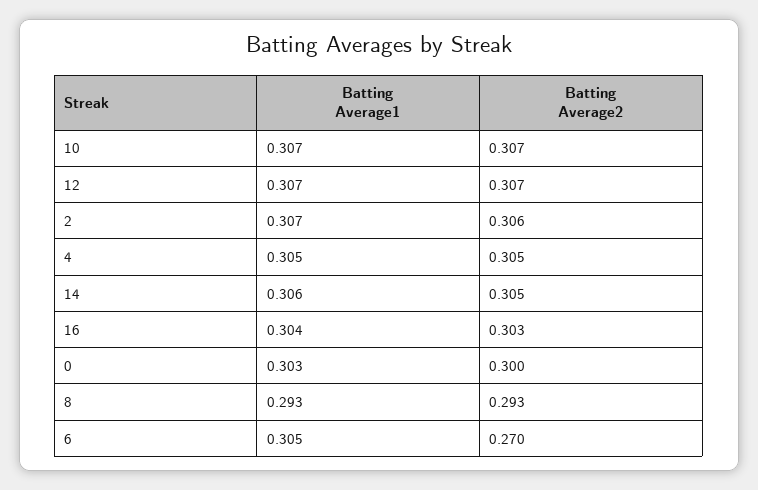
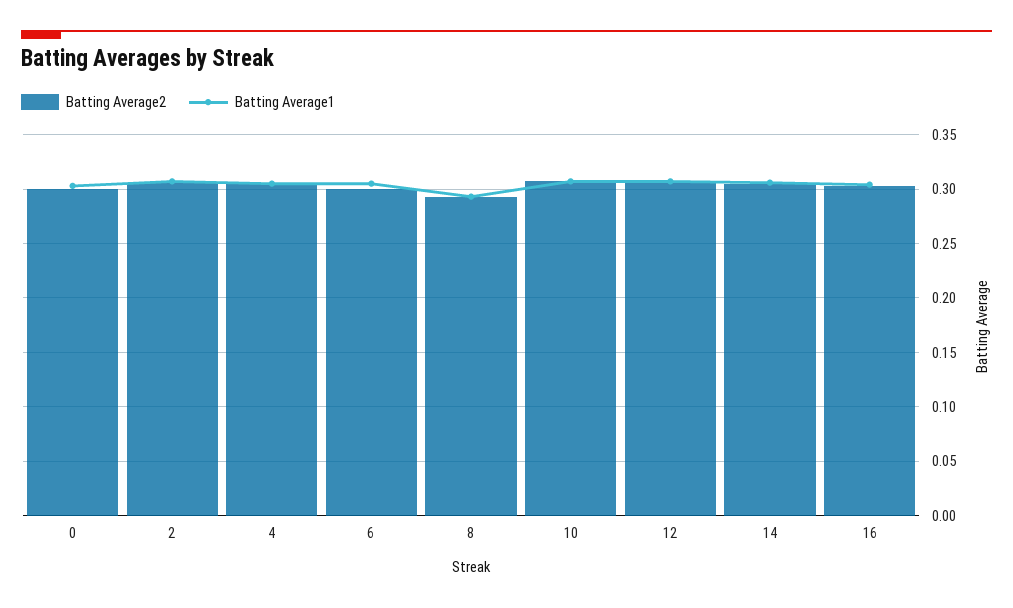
  {
    "Batting Average1": {
      "10": 0.307,
      "12": 0.307,
      "2": 0.307,
      "4": 0.305,
      "14": 0.306,
      "16": 0.304,
      "0": 0.303,
      "8": 0.293,
      "6": 0.305
    },
    "Batting Average2": {
      "10": 0.307,
      "12": 0.307,
      "2": 0.306,
      "4": 0.305,
      "14": 0.305,
      "16": 0.303,
      "0": 0.3,
      "8": 0.293,
-     "6": 0.27
+     "6": 0.3
    }
  }

